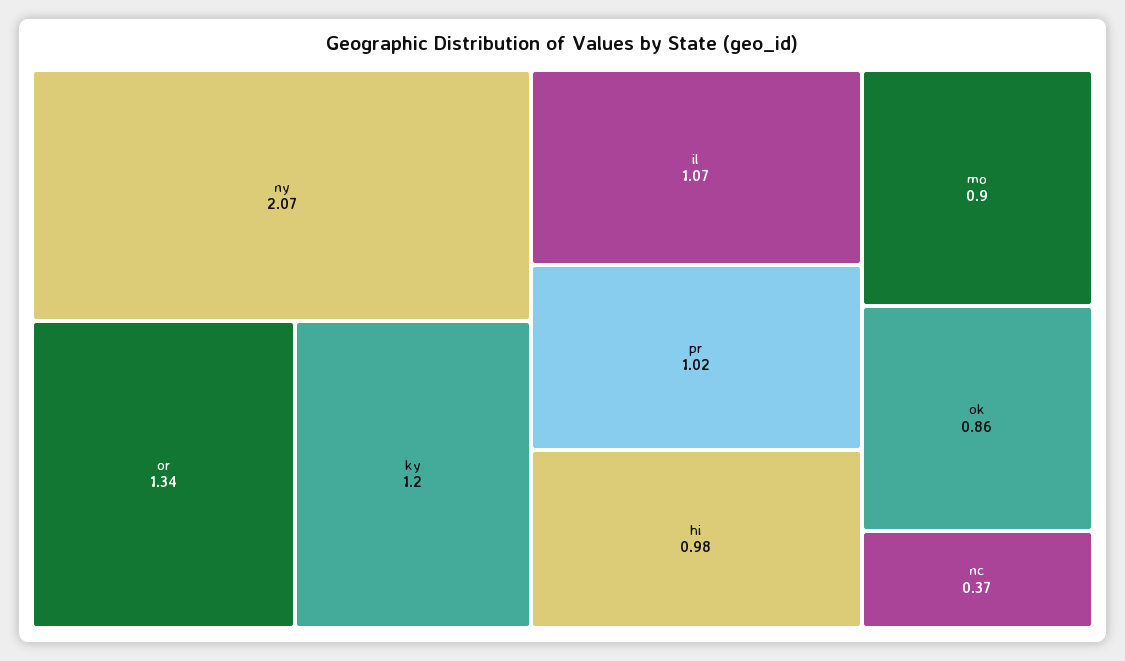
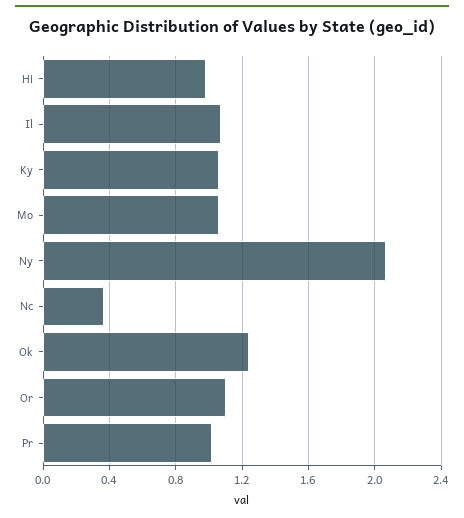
  {
    "ny": 2.07,
-   "or": 1.34,
+   "or": 1.1,
-   "ky": 1.2,
+   "ky": 1.05,
    "il": 1.07,
    "pr": 1.02,
    "hi": 0.98,
-   "mo": 0.9,
+   "mo": 1.05,
-   "ok": 0.86,
+   "ok": 1.25,
    "nc": 0.37
  }

